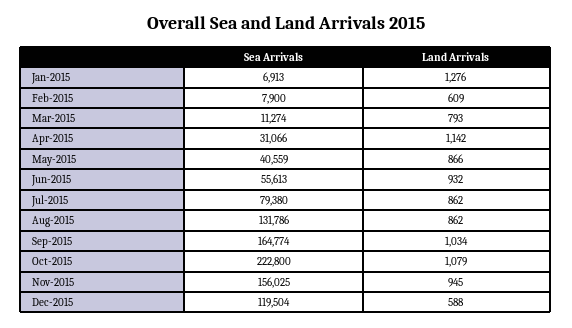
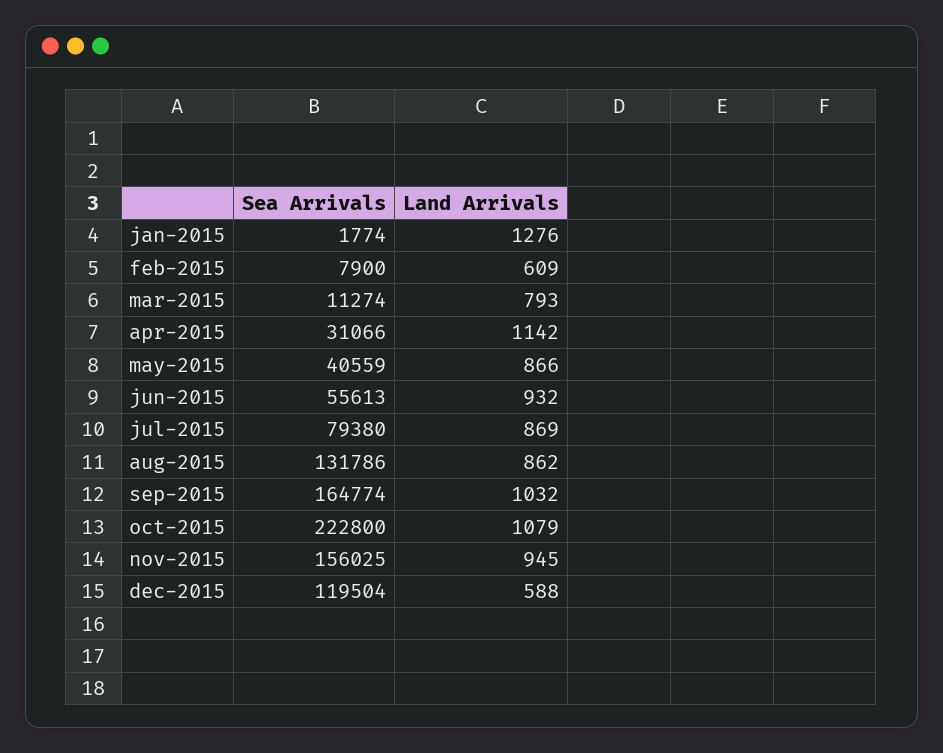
  {
    "Sea Arrivals": {
-     "Jan-2015": 6913,
+     "Jan-2015": 1774,
      "Feb-2015": 7900,
      "Mar-2015": 11274,
      "Apr-2015": 31066,
      "May-2015": 40559,
      "Jun-2015": 55613,
      "Jul-2015": 79380,
      "Aug-2015": 131786,
      "Sep-2015": 164774,
      "Oct-2015": 222800,
      "Nov-2015": 156025,
      "Dec-2015": 119504
    },
    "Land Arrivals": {
      "Jan-2015": 1276,
      "Feb-2015": 609,
      "Mar-2015": 793,
      "Apr-2015": 1142,
      "May-2015": 866,
      "Jun-2015": 932,
-     "Jul-2015": 862,
+     "Jul-2015": 869,
      "Aug-2015": 862,
-     "Sep-2015": 1034,
+     "Sep-2015": 1032,
      "Oct-2015": 1079,
      "Nov-2015": 945,
      "Dec-2015": 588
    }
  }

